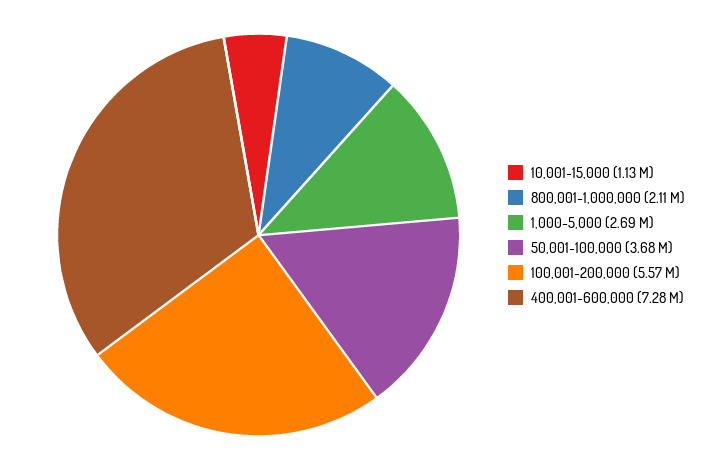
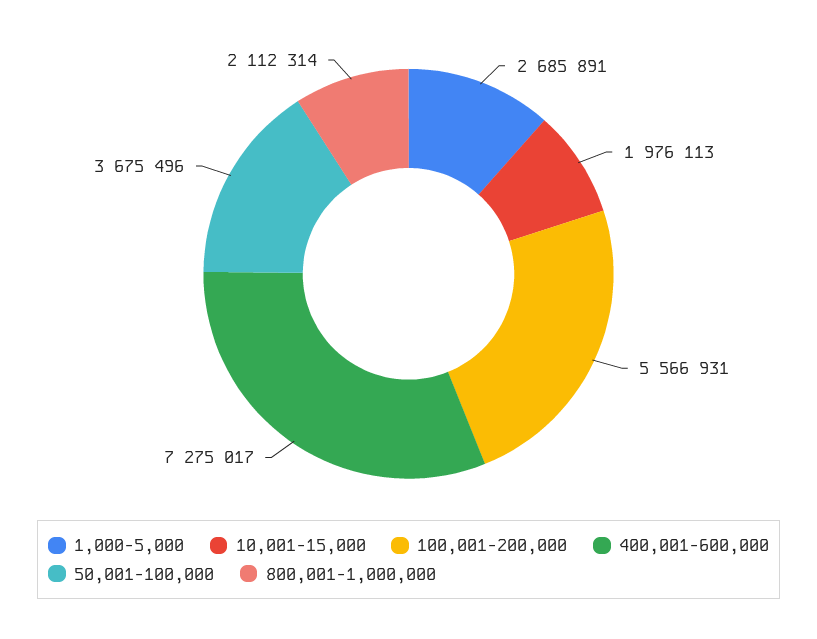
  {
-   "10,001-15,000": 1130000,
+   "10,001-15,000": 1976113,
    "800,001-1,000,000": 2112314,
    "1,000-5,000": 2685891,
    "50,001-100,000": 3675496,
    "100,001-200,000": 5566931,
    "400,001-600,000": 7275017
  }

